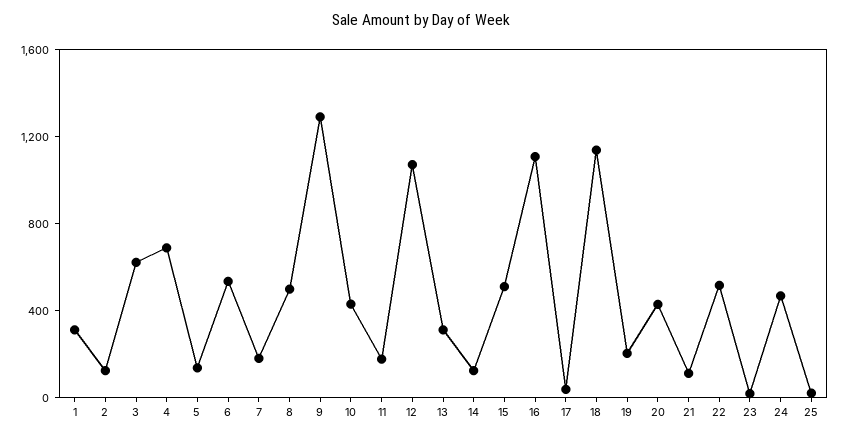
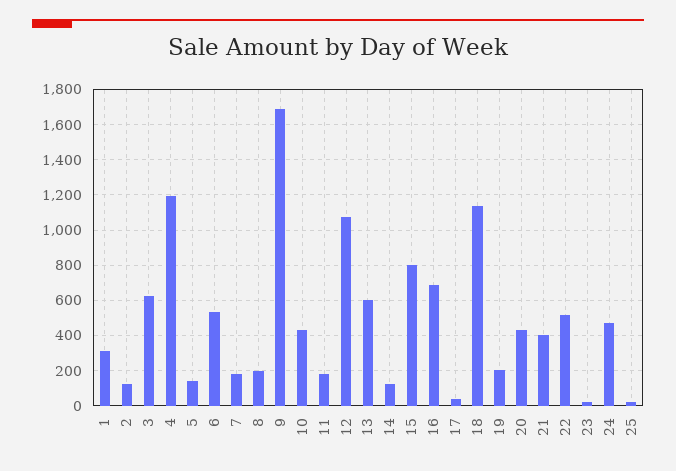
  {
    "1": 300,
    "2": 150,
    "3": 600,
-   "4": 700,
+   "4": 1200,
    "5": 150,
    "6": 550,
    "7": 200,
-   "8": 500,
+   "8": 200,
-   "9": 1300,
+   "9": 1700,
    "10": 450,
    "11": 200,
    "12": 1050,
-   "13": 300,
+   "13": 600,
    "14": 150,
-   "15": 500,
+   "15": 800,
-   "16": 1100,
+   "16": 700,
    "17": 50,
    "18": 1150,
    "19": 200,
    "20": 450,
-   "21": 100,
+   "21": 400,
    "22": 500,
    "23": 0,
    "24": 450,
    "25": 0
  }

